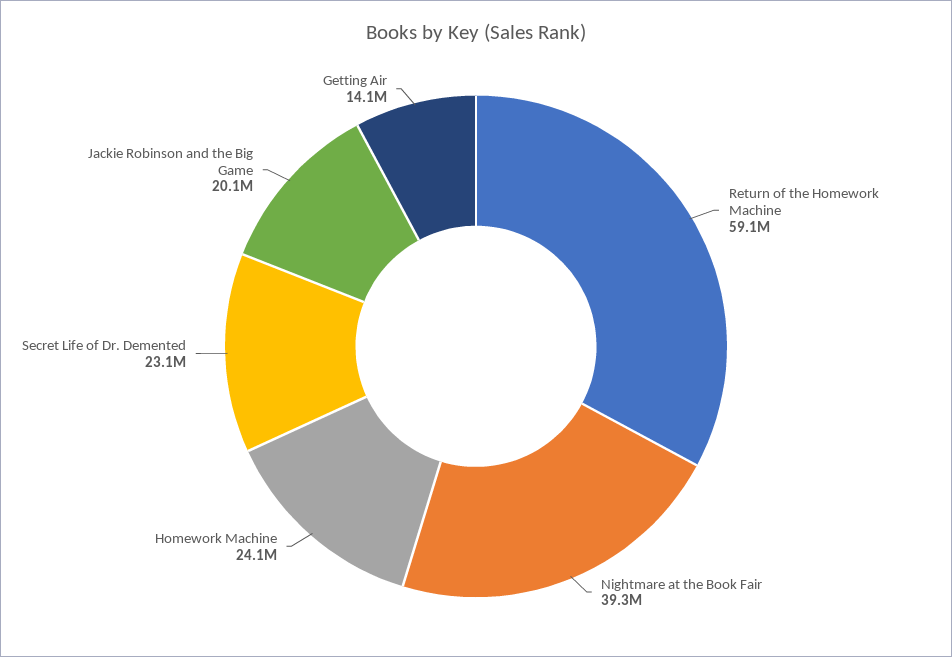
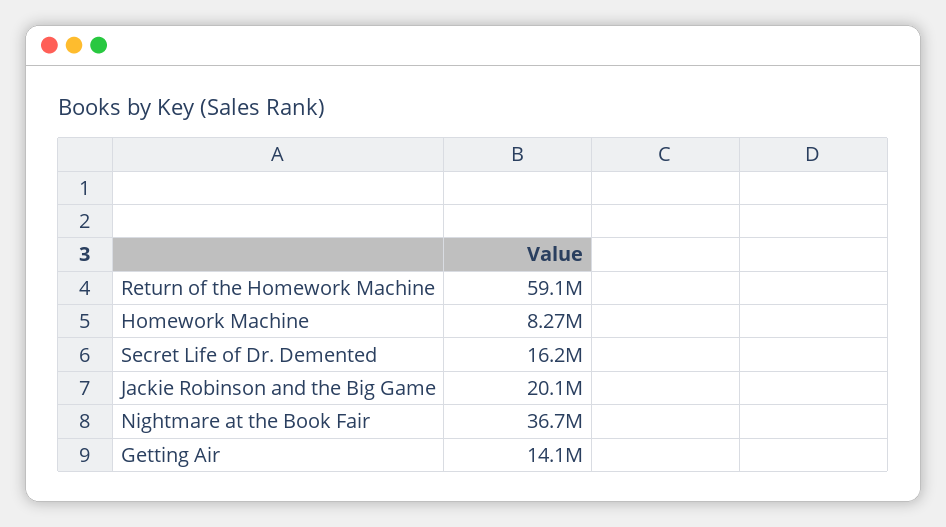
  {
    "Return of the Homework Machine": 59100000,
-   "Nightmare at the Book Fair": 39300000,
+   "Nightmare at the Book Fair": 36700000,
-   "Homework Machine": 24100000,
+   "Homework Machine": 8270000,
-   "Secret Life of Dr. Demented": 23100000,
+   "Secret Life of Dr. Demented": 16200000,
    "Jackie Robinson and the Big Game": 20100000,
    "Getting Air": 14100000
  }

